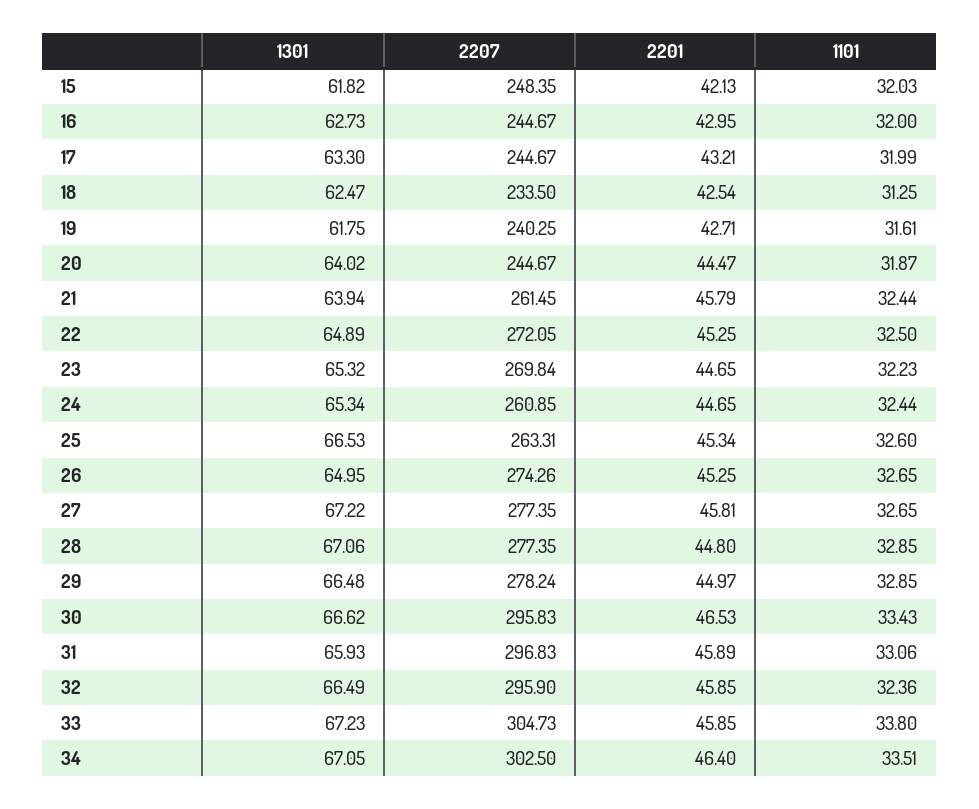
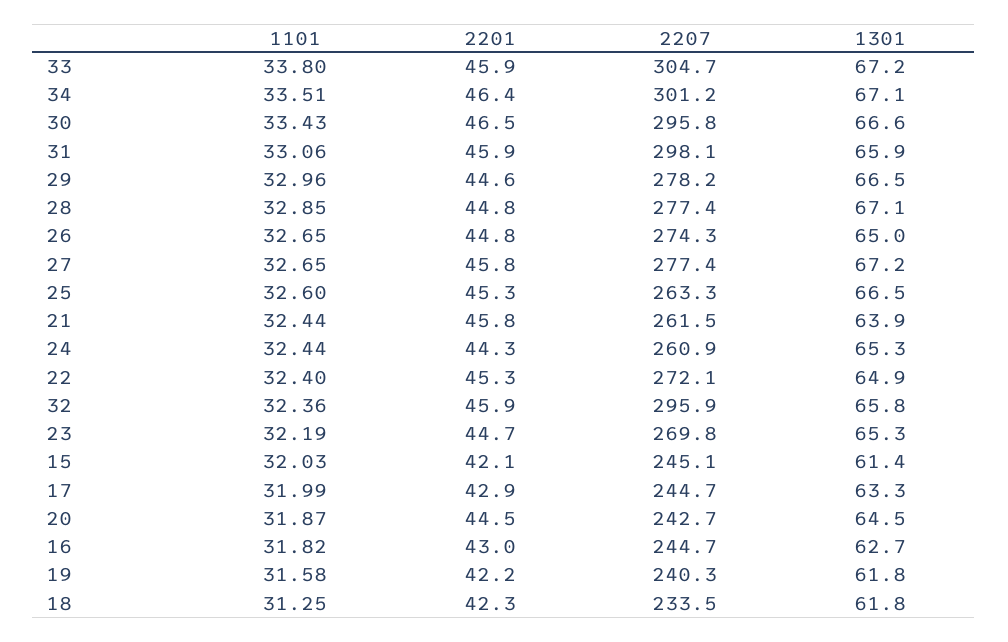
  {
    "1301": {
-     "15": 61.82,
+     "15": 61.4,
      "16": 62.73,
      "17": 63.3,
-     "18": 62.47,
+     "18": 61.8,
      "19": 61.75,
-     "20": 64.02,
+     "20": 64.5,
      "21": 63.94,
      "22": 64.89,
      "23": 65.32,
      "24": 65.34,
      "25": 66.53,
      "26": 64.95,
      "27": 67.22,
      "28": 67.06,
      "29": 66.48,
      "30": 66.62,
      "31": 65.93,
-     "32": 66.49,
+     "32": 65.8,
      "33": 67.23,
      "34": 67.05
    },
    "2207": {
-     "15": 248.35,
+     "15": 245.1,
      "16": 244.67,
      "17": 244.67,
      "18": 233.5,
      "19": 240.25,
-     "20": 244.67,
+     "20": 242.7,
      "21": 261.45,
      "22": 272.05,
      "23": 269.84,
      "24": 260.85,
      "25": 263.31,
      "26": 274.26,
      "27": 277.35,
      "28": 277.35,
      "29": 278.24,
      "30": 295.83,
-     "31": 296.83,
+     "31": 298.1,
      "32": 295.9,
      "33": 304.73,
-     "34": 302.5
+     "34": 301.2
    },
    "2201": {
      "15": 42.13,
      "16": 42.95,
-     "17": 43.21,
+     "17": 42.9,
-     "18": 42.54,
+     "18": 42.3,
-     "19": 42.71,
+     "19": 42.2,
      "20": 44.47,
      "21": 45.79,
      "22": 45.25,
      "23": 44.65,
-     "24": 44.65,
+     "24": 44.3,
      "25": 45.34,
-     "26": 45.25,
+     "26": 44.8,
      "27": 45.81,
      "28": 44.8,
-     "29": 44.97,
+     "29": 44.6,
      "30": 46.53,
      "31": 45.89,
      "32": 45.85,
      "33": 45.85,
      "34": 46.4
    },
    "1101": {
      "15": 32.03,
-     "16": 32,
+     "16": 31.82,
      "17": 31.99,
      "18": 31.25,
-     "19": 31.61,
+     "19": 31.58,
      "20": 31.87,
      "21": 32.44,
-     "22": 32.5,
+     "22": 32.4,
-     "23": 32.23,
+     "23": 32.19,
      "24": 32.44,
      "25": 32.6,
      "26": 32.65,
      "27": 32.65,
      "28": 32.85,
-     "29": 32.85,
+     "29": 32.96,
      "30": 33.43,
      "31": 33.06,
      "32": 32.36,
      "33": 33.8,
      "34": 33.51
    }
  }

